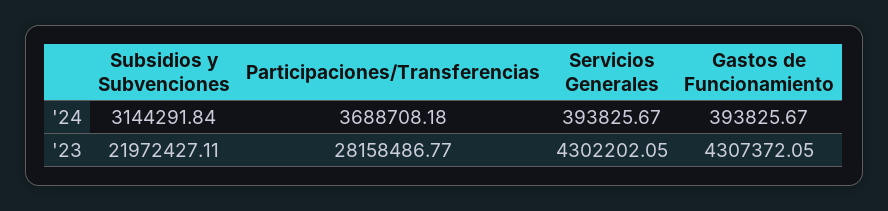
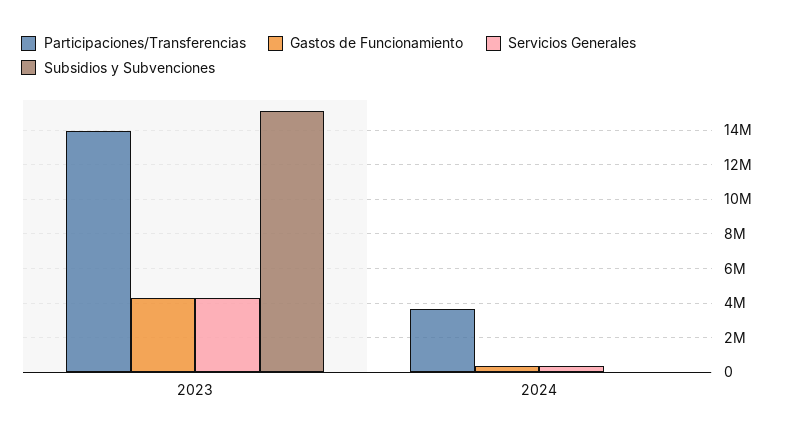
  {
    "Subsidios y Subvenciones": {
-     "'24": 3144291.84,
+     "'24": 0,
-     "'23": 21972427.11
+     "'23": 15000000
    },
    "Participaciones/Transferencias": {
      "'24": 3688708.18,
-     "'23": 28158486.77
+     "'23": 14000000
    },
    "Servicios Generales": {
      "'24": 393825.67,
      "'23": 4302202.05
    },
    "Gastos de Funcionamiento": {
      "'24": 393825.67,
      "'23": 4307372.05
    }
  }

